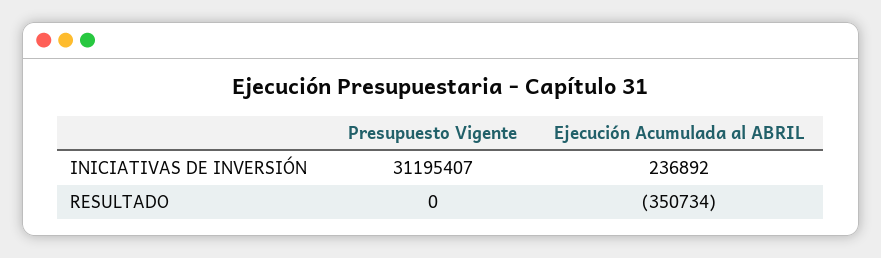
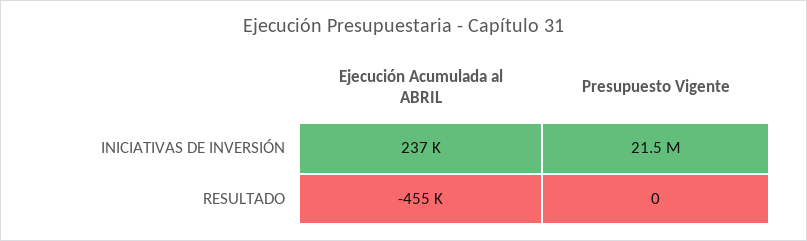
  {
    "Presupuesto Vigente": {
-     "INICIATIVAS DE INVERSIÓN": 31195407,
+     "INICIATIVAS DE INVERSIÓN": 21500000,
      "RESULTADO": 0
    },
    "Ejecución Acumulada al ABRIL": {
      "INICIATIVAS DE INVERSIÓN": 236892,
-     "RESULTADO": -350734
+     "RESULTADO": -455000
    }
  }

